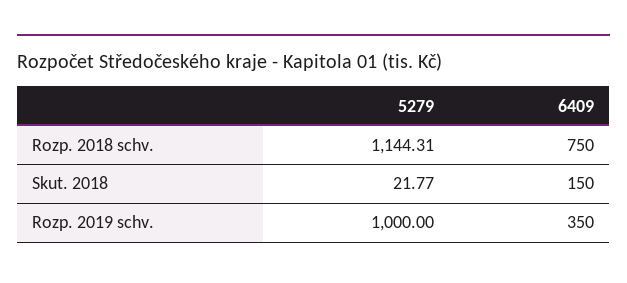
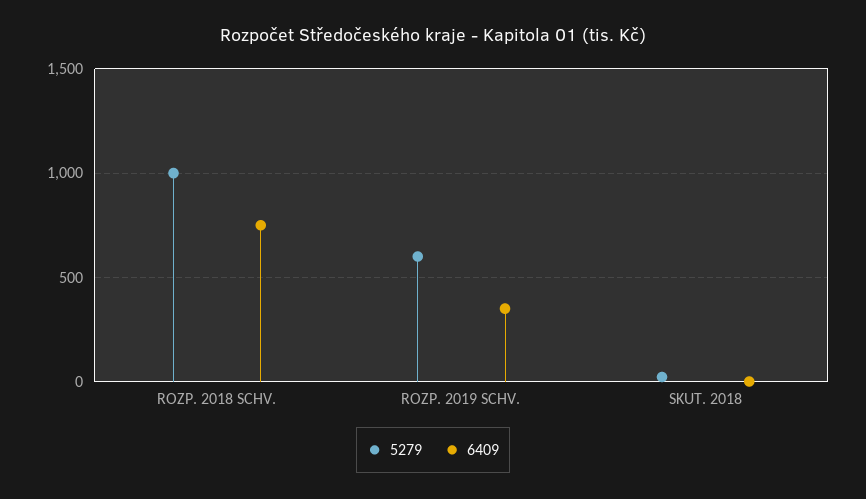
  {
    "5279": {
-     "Rozp. 2018 schv.": 1144.31,
+     "Rozp. 2018 schv.": 1000,
      "Skut. 2018": 21.77,
-     "Rozp. 2019 schv.": 1000
+     "Rozp. 2019 schv.": 600
    },
    "6409": {
      "Rozp. 2018 schv.": 750,
-     "Skut. 2018": 150,
+     "Skut. 2018": 0,
      "Rozp. 2019 schv.": 350
    }
  }

